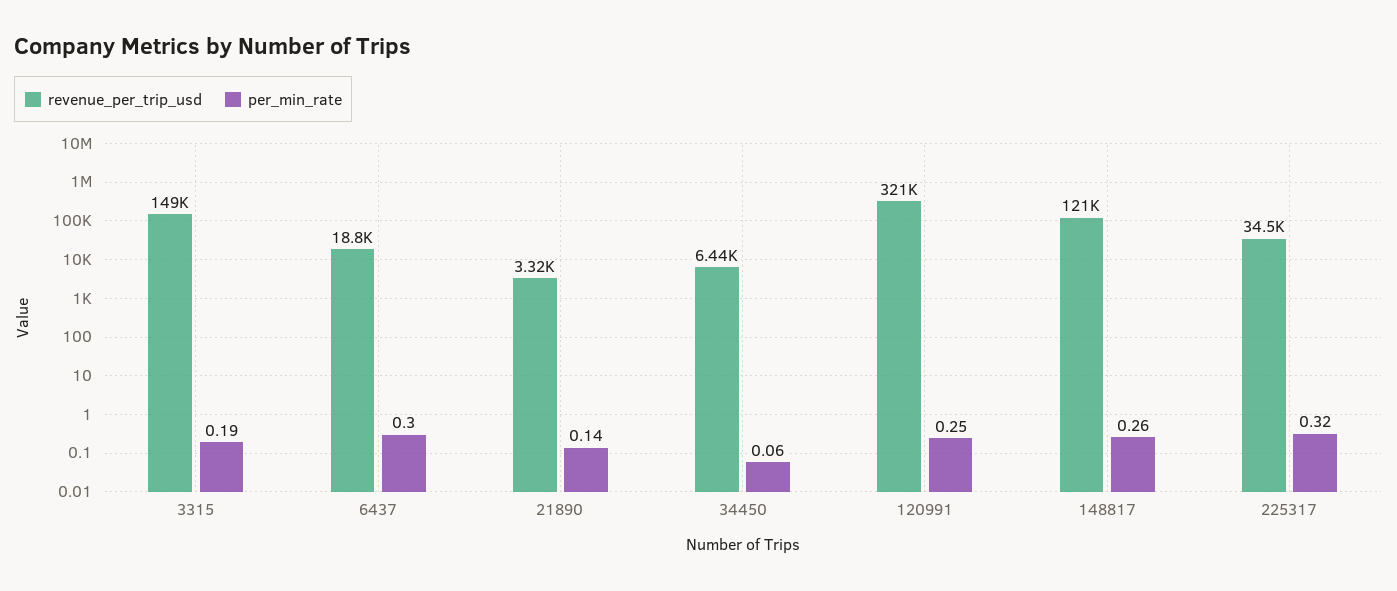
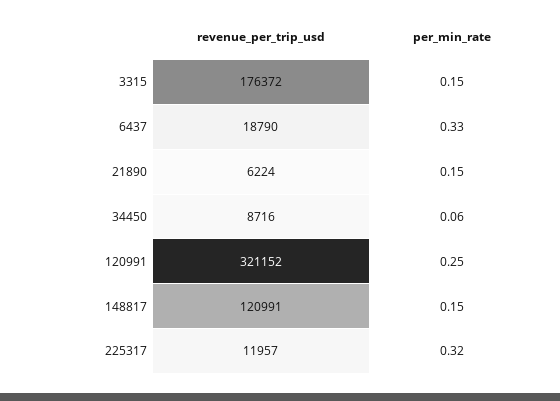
  {
    "revenue_per_trip_usd": {
-     "3315": 149000,
+     "3315": 176372,
      "6437": 18790,
-     "21890": 3320,
+     "21890": 6224,
-     "34450": 6440,
+     "34450": 8716,
      "120991": 321152,
      "148817": 120991,
-     "225317": 34500
+     "225317": 11957
    },
    "per_min_rate": {
-     "3315": 0.19,
+     "3315": 0.15,
-     "6437": 0.3,
+     "6437": 0.33,
-     "21890": 0.14,
+     "21890": 0.15,
      "34450": 0.06,
      "120991": 0.25,
-     "148817": 0.26,
+     "148817": 0.15,
      "225317": 0.32
    }
  }

